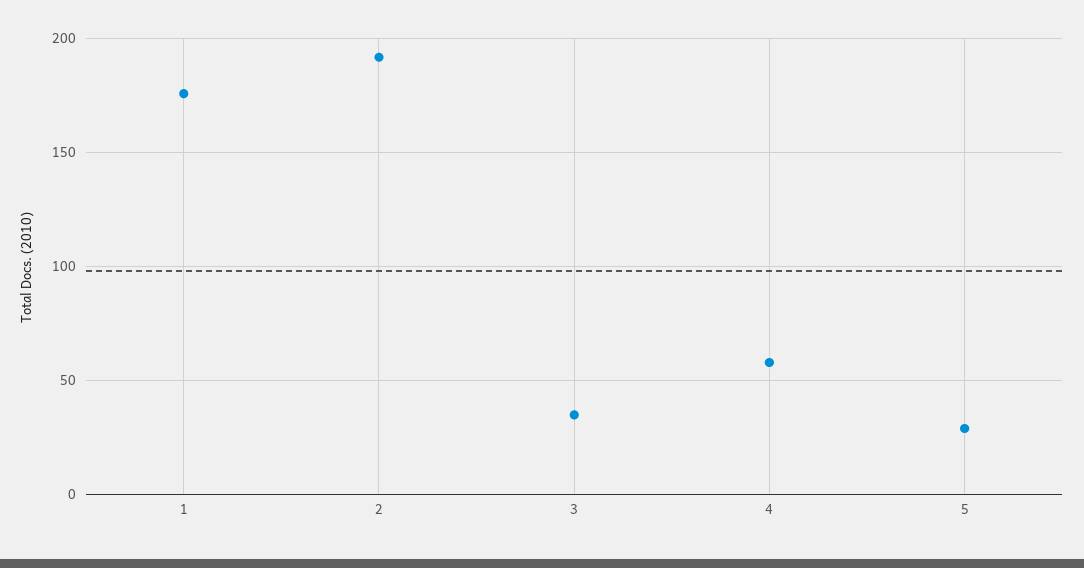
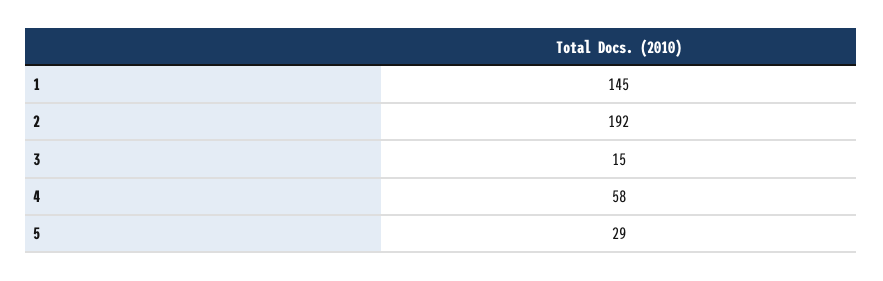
  {
-   "1": 175,
+   "1": 145,
    "2": 192,
-   "3": 35,
+   "3": 15,
    "4": 58,
    "5": 29
  }

